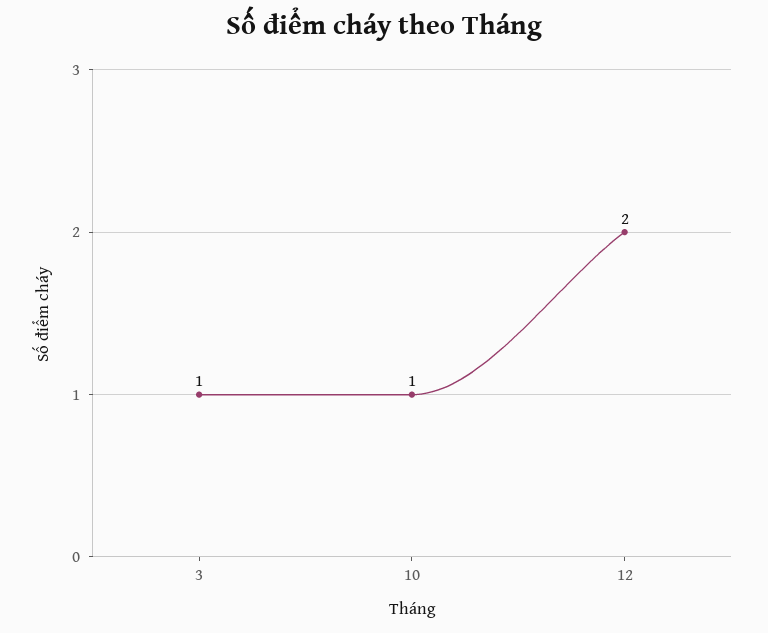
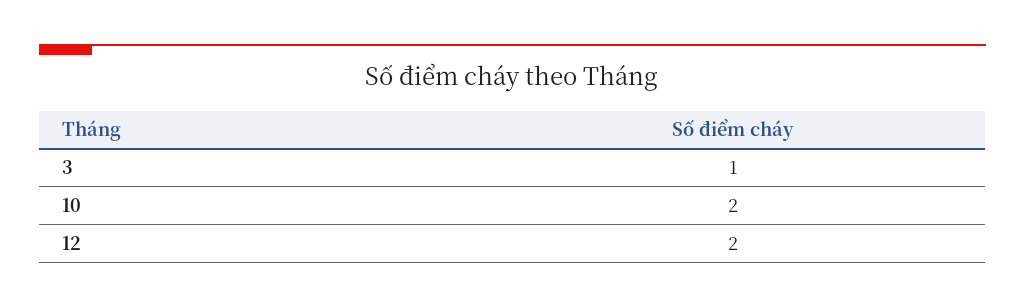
  {
    "3": 1,
-   "10": 1,
+   "10": 2,
    "12": 2
  }

